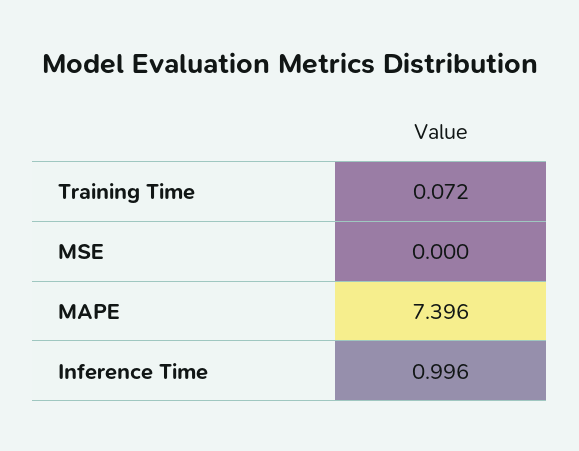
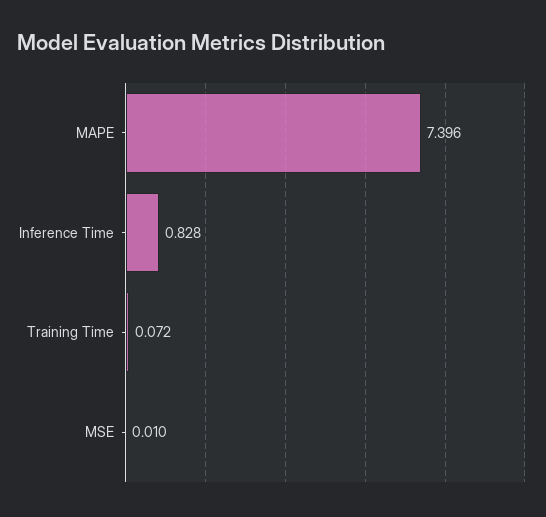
  {
    "Training Time": 0.072,
-   "MSE": 0,
+   "MSE": 0.01,
    "MAPE": 7.396,
-   "Inference Time": 0.996
+   "Inference Time": 0.828
  }

